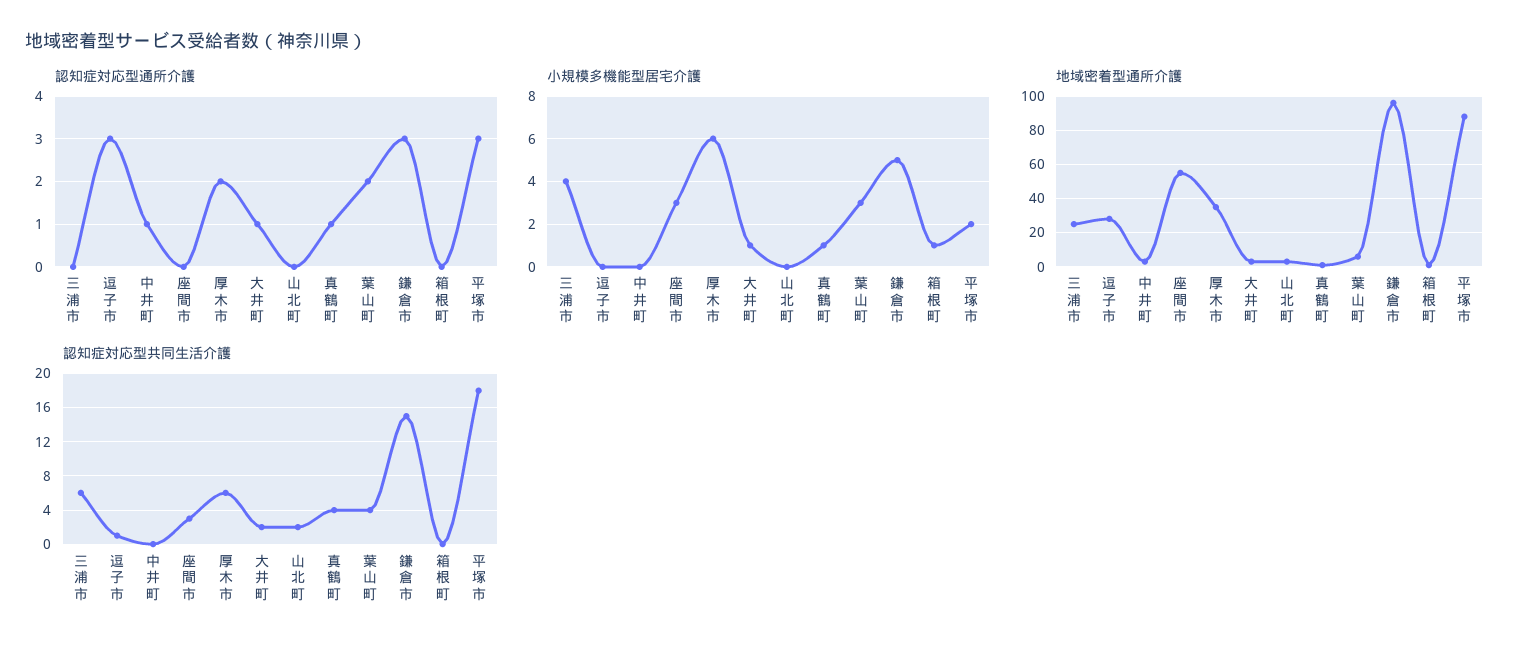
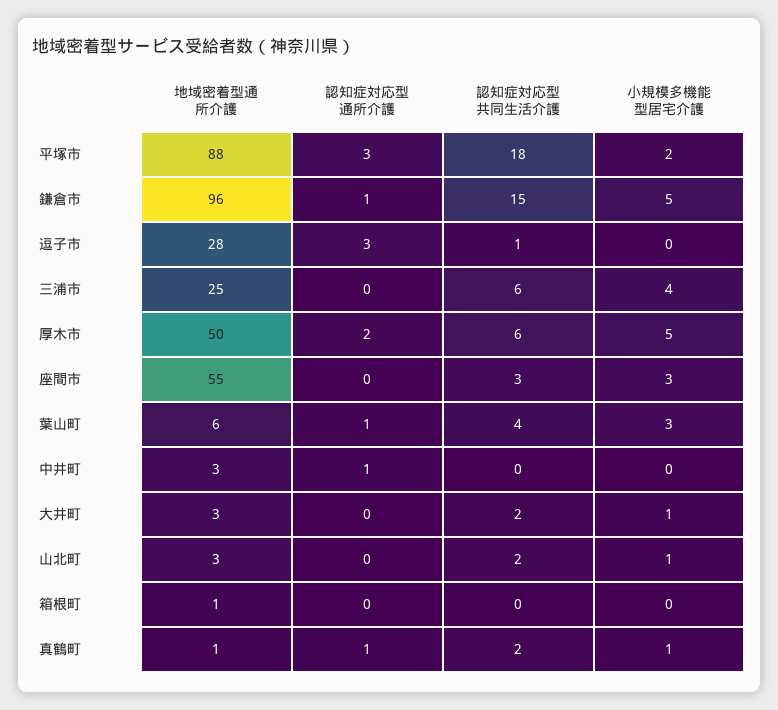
  {
    "認知症対応型通所介護": {
      "三浦市": 0,
      "逗子市": 3,
      "中井町": 1,
      "座間市": 0,
      "厚木市": 2,
-     "大井町": 1,
+     "大井町": 0,
      "山北町": 0,
      "真鶴町": 1,
-     "葉山町": 2,
+     "葉山町": 1,
-     "鎌倉市": 3,
+     "鎌倉市": 1,
      "箱根町": 0,
      "平塚市": 3
    },
    "小規模多機能型居宅介護": {
      "三浦市": 4,
      "逗子市": 0,
      "中井町": 0,
      "座間市": 3,
-     "厚木市": 6,
+     "厚木市": 5,
      "大井町": 1,
-     "山北町": 0,
+     "山北町": 1,
      "真鶴町": 1,
      "葉山町": 3,
      "鎌倉市": 5,
-     "箱根町": 1,
+     "箱根町": 0,
      "平塚市": 2
    },
    "地域密着型通所介護": {
      "三浦市": 25,
      "逗子市": 28,
      "中井町": 3,
      "座間市": 55,
-     "厚木市": 35,
+     "厚木市": 50,
      "大井町": 3,
      "山北町": 3,
      "真鶴町": 1,
      "葉山町": 6,
      "鎌倉市": 96,
      "箱根町": 1,
      "平塚市": 88
    },
    "認知症対応型共同生活介護": {
      "三浦市": 6,
      "逗子市": 1,
      "中井町": 0,
      "座間市": 3,
      "厚木市": 6,
      "大井町": 2,
      "山北町": 2,
-     "真鶴町": 4,
+     "真鶴町": 2,
      "葉山町": 4,
      "鎌倉市": 15,
      "箱根町": 0,
      "平塚市": 18
    }
  }

